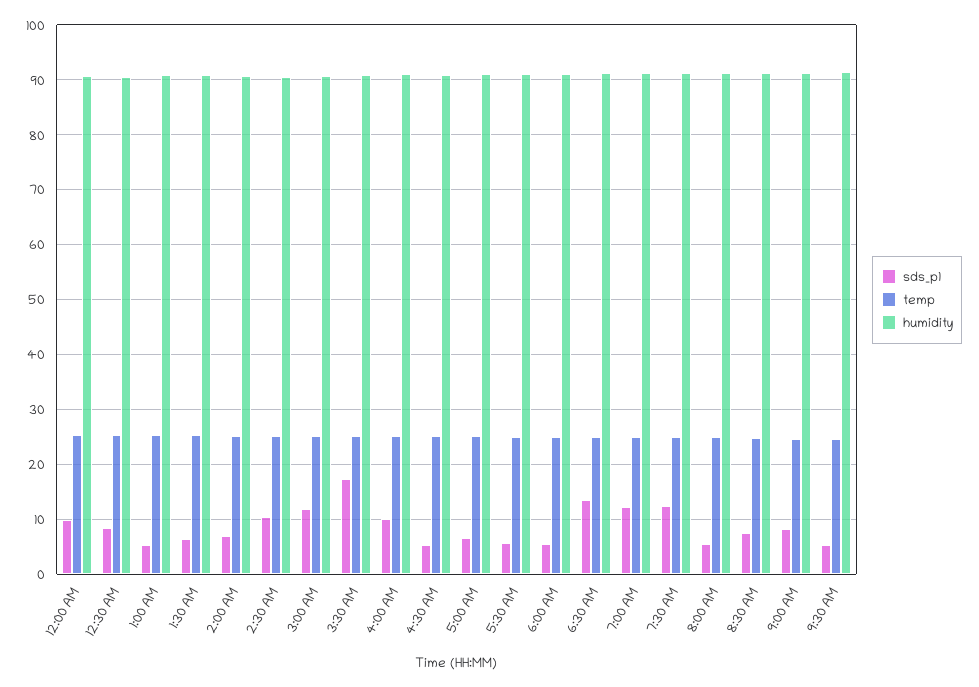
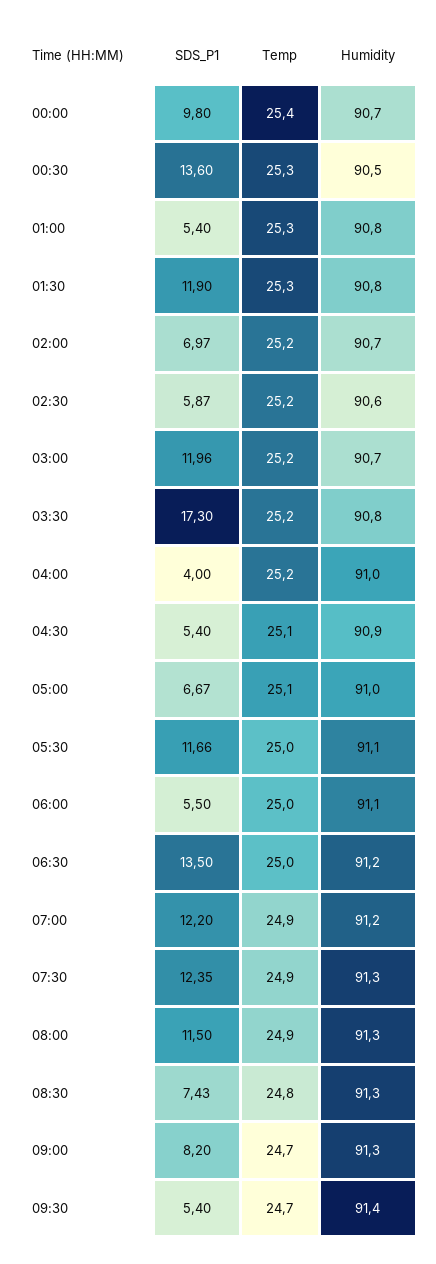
  {
    "sds_p1": {
      "12:00 AM": 9.8,
-     "12:30 AM": 8,
+     "12:30 AM": 13.6,
      "1:00 AM": 5.4,
-     "1:30 AM": 6,
+     "1:30 AM": 11.9,
      "2:00 AM": 6.97,
-     "2:30 AM": 10,
+     "2:30 AM": 5.87,
      "3:00 AM": 11.96,
      "3:30 AM": 17.3,
-     "4:00 AM": 10,
+     "4:00 AM": 4,
      "4:30 AM": 5.4,
      "5:00 AM": 6.67,
-     "5:30 AM": 6,
+     "5:30 AM": 11.66,
      "6:00 AM": 5.5,
      "6:30 AM": 13.5,
      "7:00 AM": 12.2,
      "7:30 AM": 12.35,
-     "8:00 AM": 6,
+     "8:00 AM": 11.5,
      "8:30 AM": 7.43,
      "9:00 AM": 8.2,
      "9:30 AM": 5.4
    },
    "temp": {
      "12:00 AM": 25.4,
      "12:30 AM": 25.3,
      "1:00 AM": 25.3,
      "1:30 AM": 25.3,
      "2:00 AM": 25.2,
      "2:30 AM": 25.2,
      "3:00 AM": 25.2,
      "3:30 AM": 25.2,
      "4:00 AM": 25.2,
      "4:30 AM": 25.1,
      "5:00 AM": 25.1,
      "5:30 AM": 25,
      "6:00 AM": 25,
      "6:30 AM": 25,
      "7:00 AM": 24.9,
      "7:30 AM": 24.9,
      "8:00 AM": 24.9,
      "8:30 AM": 24.8,
      "9:00 AM": 24.7,
      "9:30 AM": 24.7
    },
    "humidity": {
      "12:00 AM": 90.7,
      "12:30 AM": 90.5,
      "1:00 AM": 90.8,
      "1:30 AM": 90.8,
      "2:00 AM": 90.7,
      "2:30 AM": 90.6,
      "3:00 AM": 90.7,
      "3:30 AM": 90.8,
      "4:00 AM": 91,
      "4:30 AM": 90.9,
      "5:00 AM": 91,
      "5:30 AM": 91.1,
      "6:00 AM": 91.1,
      "6:30 AM": 91.2,
      "7:00 AM": 91.2,
      "7:30 AM": 91.3,
      "8:00 AM": 91.3,
      "8:30 AM": 91.3,
      "9:00 AM": 91.3,
      "9:30 AM": 91.4
    }
  }

